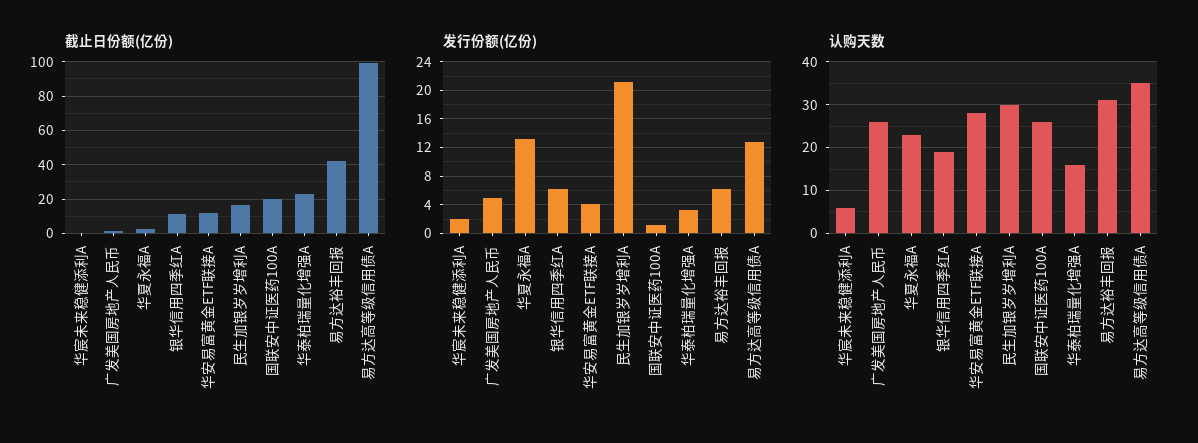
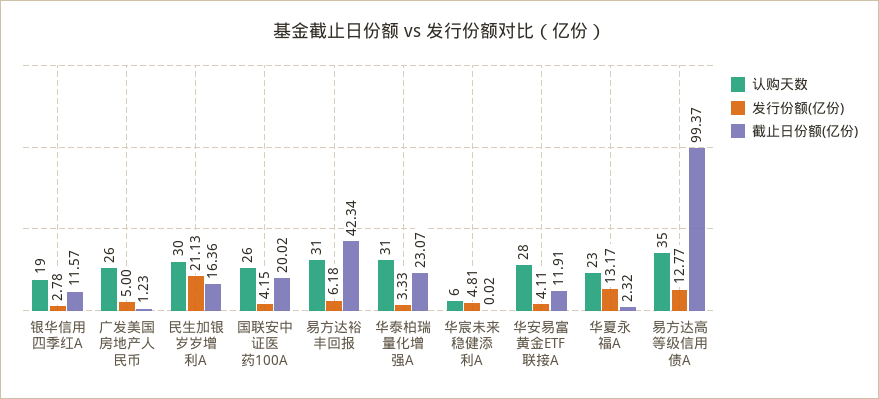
  {
    "截止日份额(亿份)": {
      "华宸未来稳健添利A": 0.02,
      "广发美国房地产人民币": 1.23,
      "华夏永福A": 2.32,
      "银华信用四季红A": 11.57,
      "华安易富黄金ETF联接A": 11.91,
      "民生加银岁岁增利A": 16.36,
      "国联安中证医药100A": 20.02,
      "华泰柏瑞量化增强A": 23.07,
      "易方达裕丰回报": 42.34,
      "易方达高等级信用债A": 99.37
    },
    "发行份额(亿份)": {
-     "华宸未来稳健添利A": 2,
+     "华宸未来稳健添利A": 4.81,
      "广发美国房地产人民币": 5,
      "华夏永福A": 13.17,
-     "银华信用四季红A": 6,
+     "银华信用四季红A": 2.78,
      "华安易富黄金ETF联接A": 4.11,
      "民生加银岁岁增利A": 21.13,
-     "国联安中证医药100A": 1,
+     "国联安中证医药100A": 4.15,
      "华泰柏瑞量化增强A": 3.33,
      "易方达裕丰回报": 6.18,
      "易方达高等级信用债A": 12.77
    },
    "认购天数": {
      "华宸未来稳健添利A": 6,
      "广发美国房地产人民币": 26,
      "华夏永福A": 23,
      "银华信用四季红A": 19,
      "华安易富黄金ETF联接A": 28,
      "民生加银岁岁增利A": 30,
      "国联安中证医药100A": 26,
-     "华泰柏瑞量化增强A": 15,
+     "华泰柏瑞量化增强A": 31,
      "易方达裕丰回报": 31,
      "易方达高等级信用债A": 35
    }
  }

